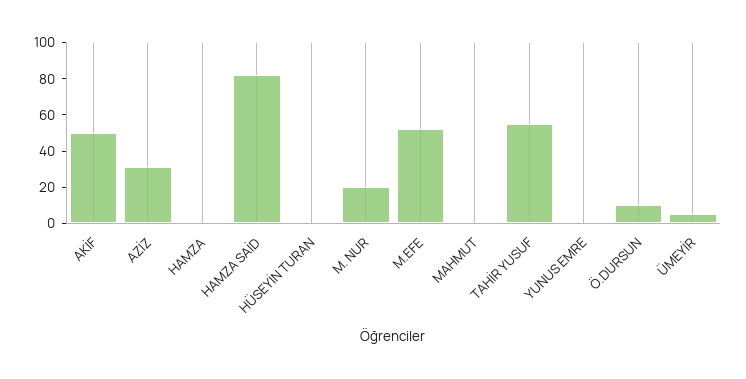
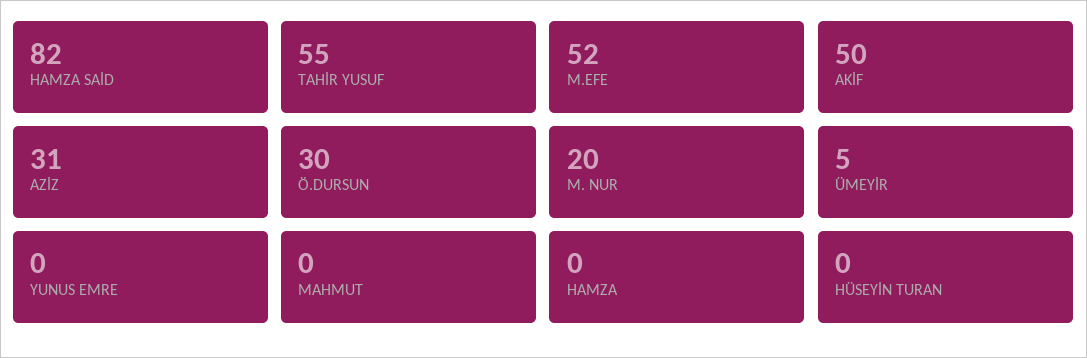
  {
    "AKİF": 50,
    "AZİZ": 31,
    "HAMZA": 0,
    "HAMZA SAİD": 82,
    "HÜSEYİN TURAN": 0,
    "M. NUR": 20,
    "M.EFE": 52,
    "MAHMUT": 0,
    "TAHİR YUSUF": 55,
    "YUNUS EMRE": 0,
-   "Ö.DURSUN": 10,
+   "Ö.DURSUN": 30,
    "ÜMEYİR": 5
  }

